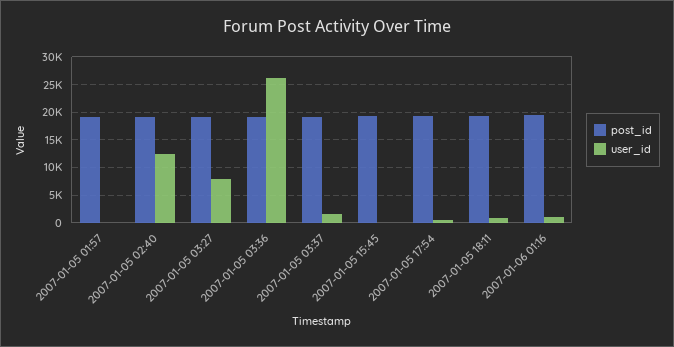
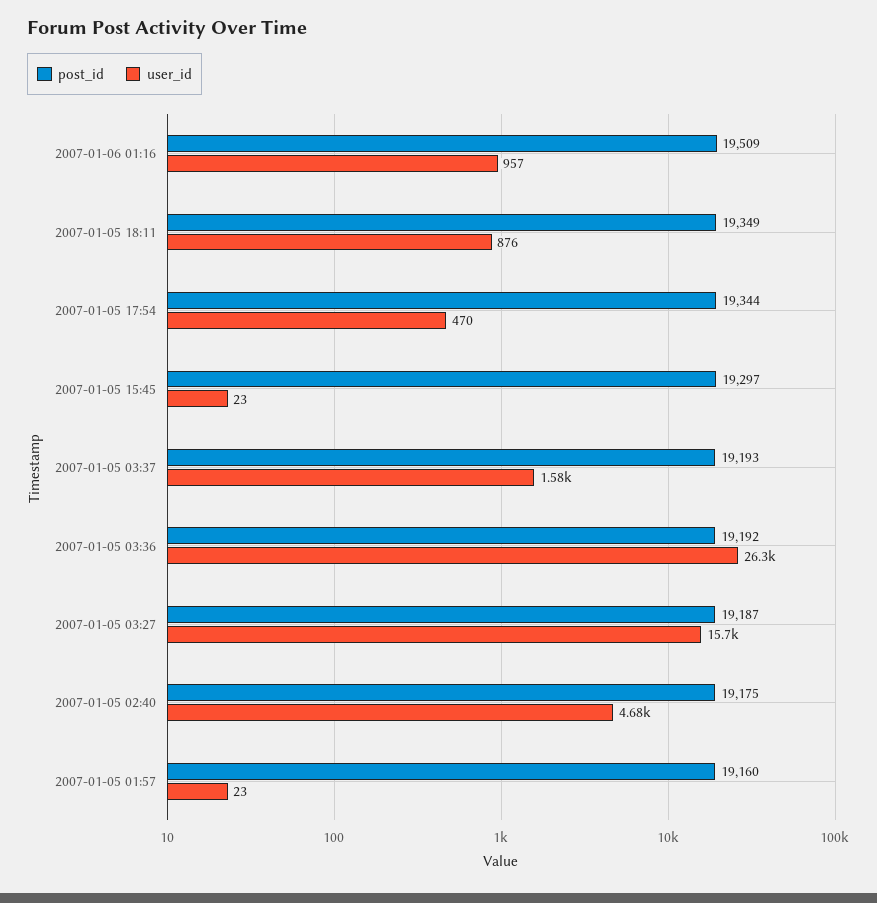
  {
    "post_id": {
      "2007-01-05 01:57": 19160,
      "2007-01-05 02:40": 19175,
      "2007-01-05 03:27": 19187,
      "2007-01-05 03:36": 19192,
      "2007-01-05 03:37": 19193,
      "2007-01-05 15:45": 19297,
      "2007-01-05 17:54": 19344,
      "2007-01-05 18:11": 19349,
      "2007-01-06 01:16": 19509
    },
    "user_id": {
      "2007-01-05 01:57": 23,
-     "2007-01-05 02:40": 12500,
+     "2007-01-05 02:40": 4680,
-     "2007-01-05 03:27": 7500,
+     "2007-01-05 03:27": 15700,
      "2007-01-05 03:36": 26300,
      "2007-01-05 03:37": 1580,
      "2007-01-05 15:45": 23,
      "2007-01-05 17:54": 470,
      "2007-01-05 18:11": 876,
      "2007-01-06 01:16": 957
    }
  }

